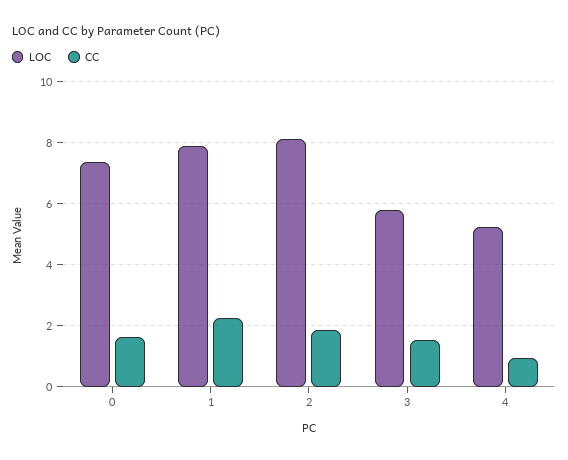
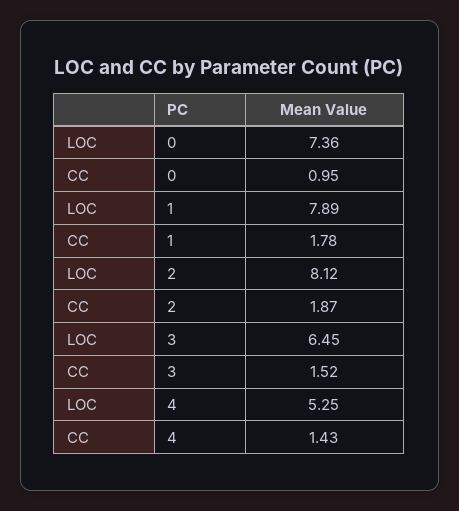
  {
    "LOC": {
      "0": 7.36,
      "1": 7.89,
      "2": 8.12,
-     "3": 5.8,
+     "3": 6.45,
      "4": 5.25
    },
    "CC": {
-     "0": 1.6,
+     "0": 0.95,
-     "1": 2.2,
+     "1": 1.78,
      "2": 1.87,
      "3": 1.52,
-     "4": 1
+     "4": 1.43
    }
  }

